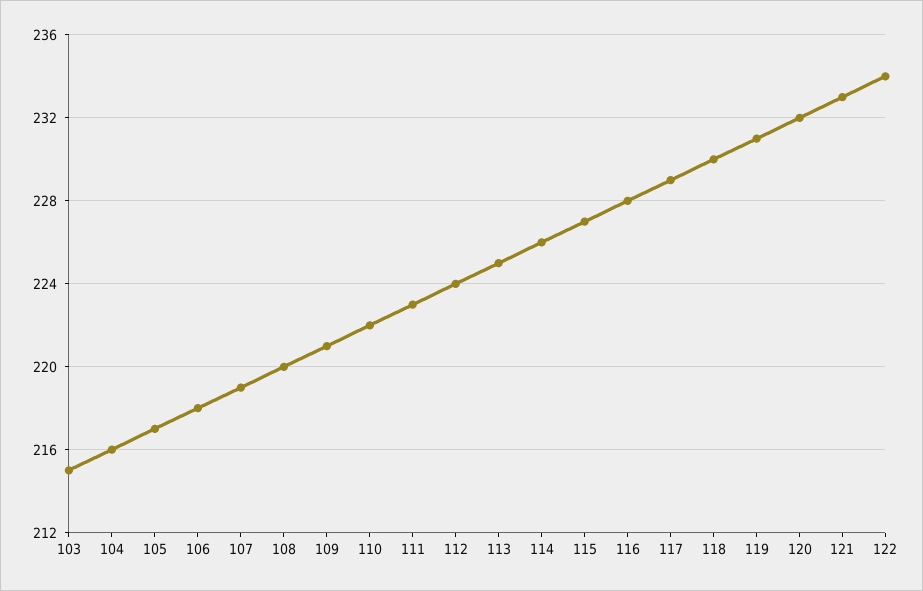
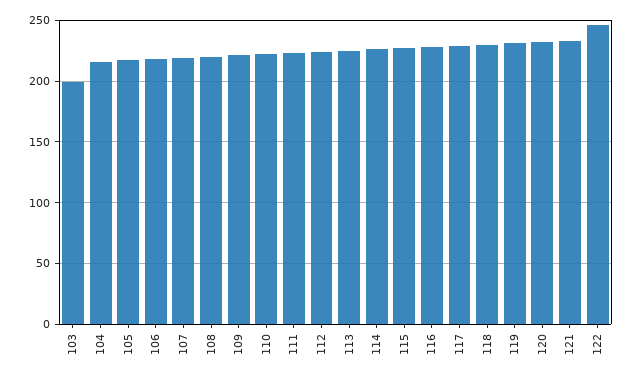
  {
-   "103": 215,
+   "103": 200,
    "104": 216,
    "105": 217,
    "106": 218,
    "107": 219,
    "108": 220,
    "109": 221,
    "110": 222,
    "111": 223,
    "112": 224,
    "113": 225,
    "114": 226,
    "115": 227,
    "116": 228,
    "117": 229,
    "118": 230,
    "119": 231,
    "120": 232,
    "121": 233,
-   "122": 234
+   "122": 245
  }

